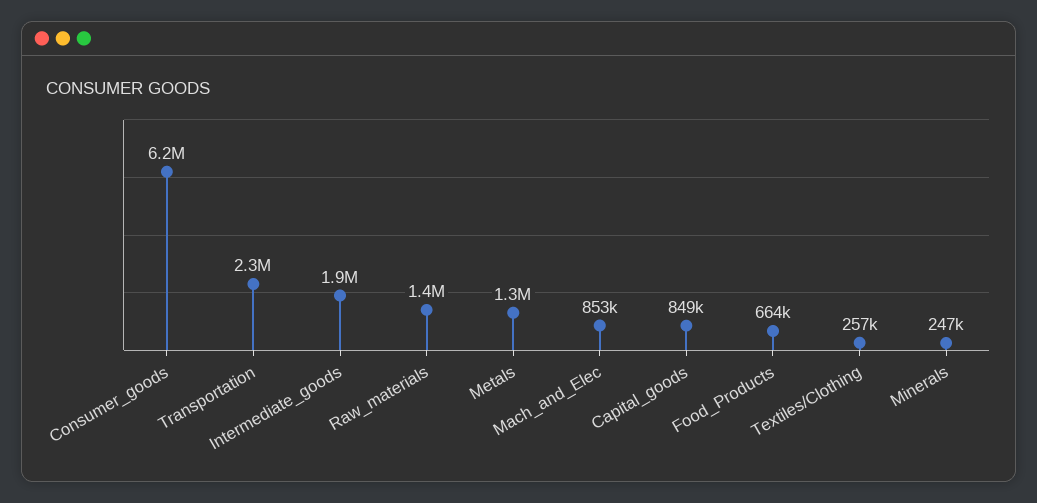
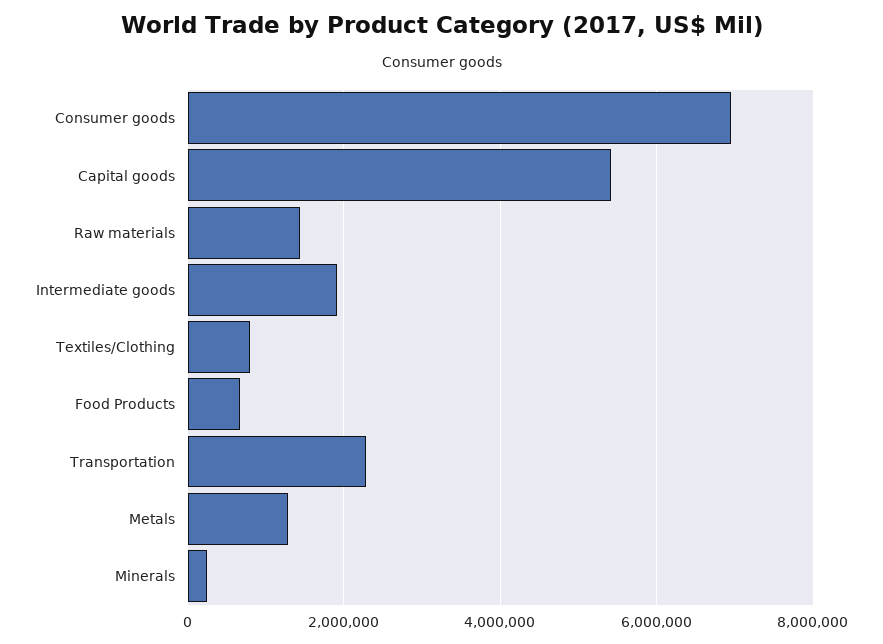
  {
-   "Consumer_goods": 6200000,
+   "Consumer_goods": 7000000,
    "Transportation": 2300000,
    "Intermediate_goods": 1900000,
    "Raw_materials": 1400000,
    "Metals": 1300000,
-   "Mach_and_Elec": 853000,
-   "Capital_goods": 849000,
+   "Capital_goods": 5400000,
    "Food_Products": 664000,
-   "Textiles/Clothing": 257000,
+   "Textiles/Clothing": 800000,
    "Minerals": 247000
  }

